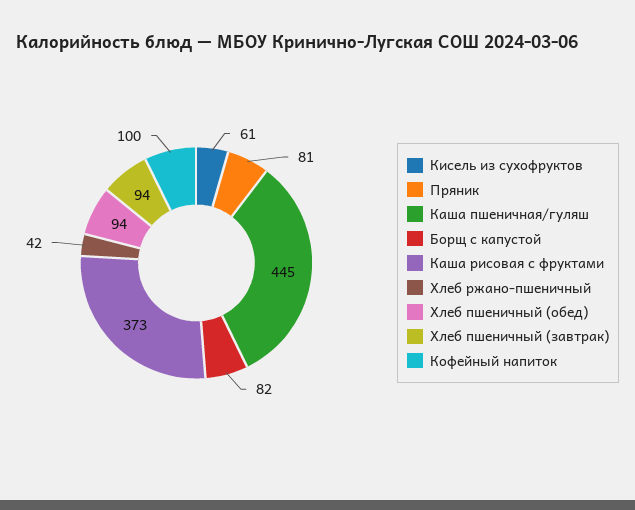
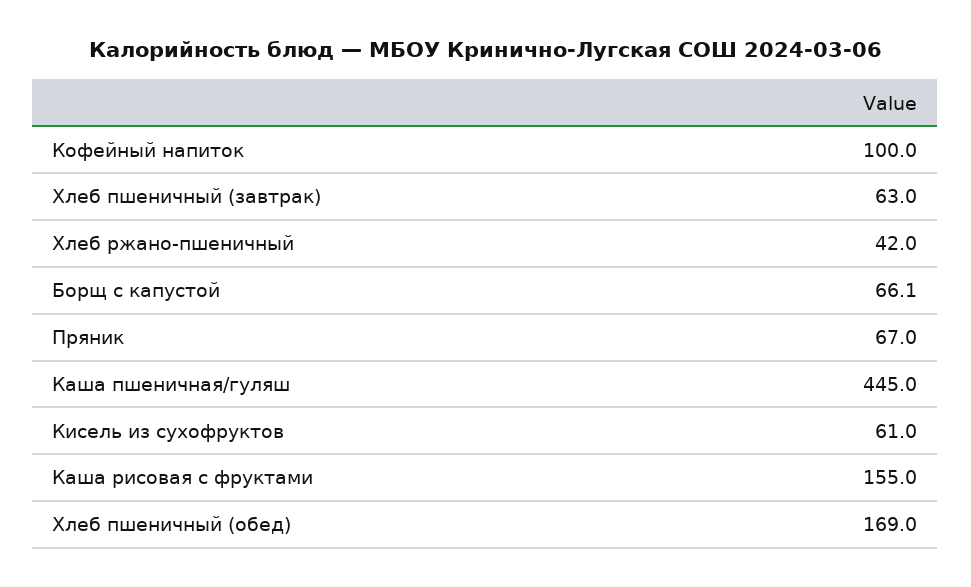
  {
    "Кисель из сухофруктов": 61,
-   "Пряник": 81,
+   "Пряник": 67,
    "Каша пшеничная/гуляш": 445,
-   "Борщ с капустой": 82,
+   "Борщ с капустой": 66.1,
-   "Каша рисовая с фруктами": 373,
+   "Каша рисовая с фруктами": 155,
    "Хлеб ржано-пшеничный": 42,
-   "Хлеб пшеничный (обед)": 94,
+   "Хлеб пшеничный (обед)": 169,
-   "Хлеб пшеничный (завтрак)": 94,
+   "Хлеб пшеничный (завтрак)": 63,
    "Кофейный напиток": 100
  }

